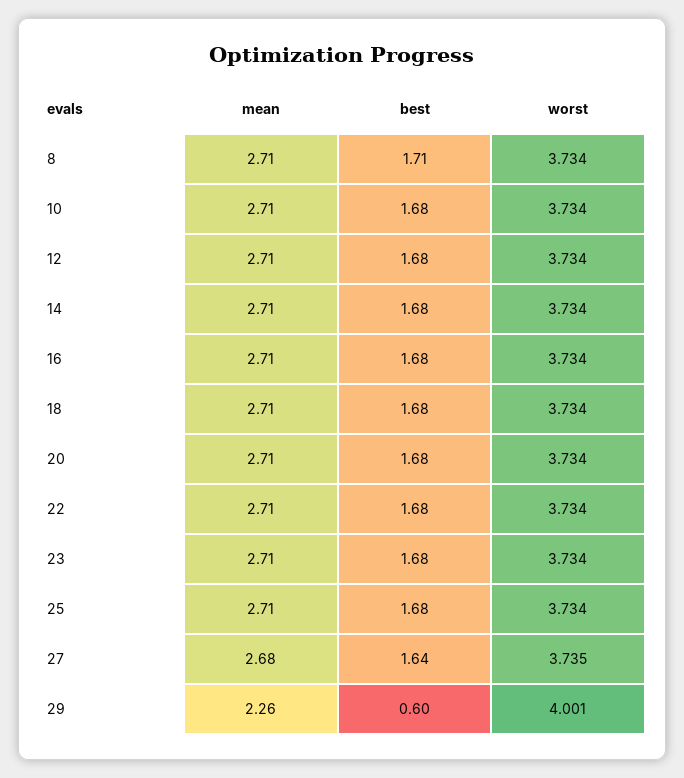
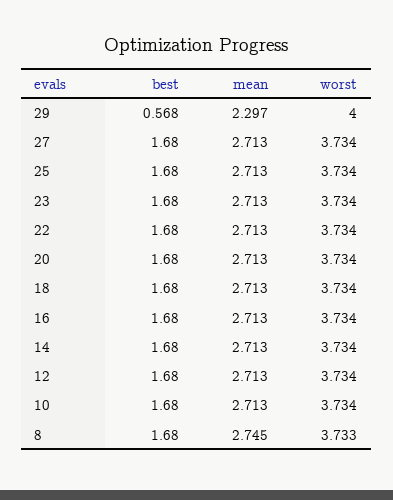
  {
    "mean": {
-     "8": 2.71,
+     "8": 2.745,
      "10": 2.713,
      "12": 2.713,
      "14": 2.713,
      "16": 2.713,
      "18": 2.713,
      "20": 2.713,
      "22": 2.713,
      "23": 2.713,
      "25": 2.713,
-     "27": 2.68,
+     "27": 2.713,
-     "29": 2.26
+     "29": 2.297
    },
    "best": {
-     "8": 1.71,
+     "8": 1.68,
      "10": 1.68,
      "12": 1.68,
      "14": 1.68,
      "16": 1.68,
      "18": 1.68,
      "20": 1.68,
      "22": 1.68,
      "23": 1.68,
      "25": 1.68,
-     "27": 1.64,
+     "27": 1.68,
-     "29": 0.6
+     "29": 0.568
    },
    "worst": {
-     "8": 3.734,
+     "8": 3.733,
      "10": 3.734,
      "12": 3.734,
      "14": 3.734,
      "16": 3.734,
      "18": 3.734,
      "20": 3.734,
      "22": 3.734,
      "23": 3.734,
      "25": 3.734,
-     "27": 3.735,
+     "27": 3.734,
-     "29": 4.001
+     "29": 4
    }
  }

